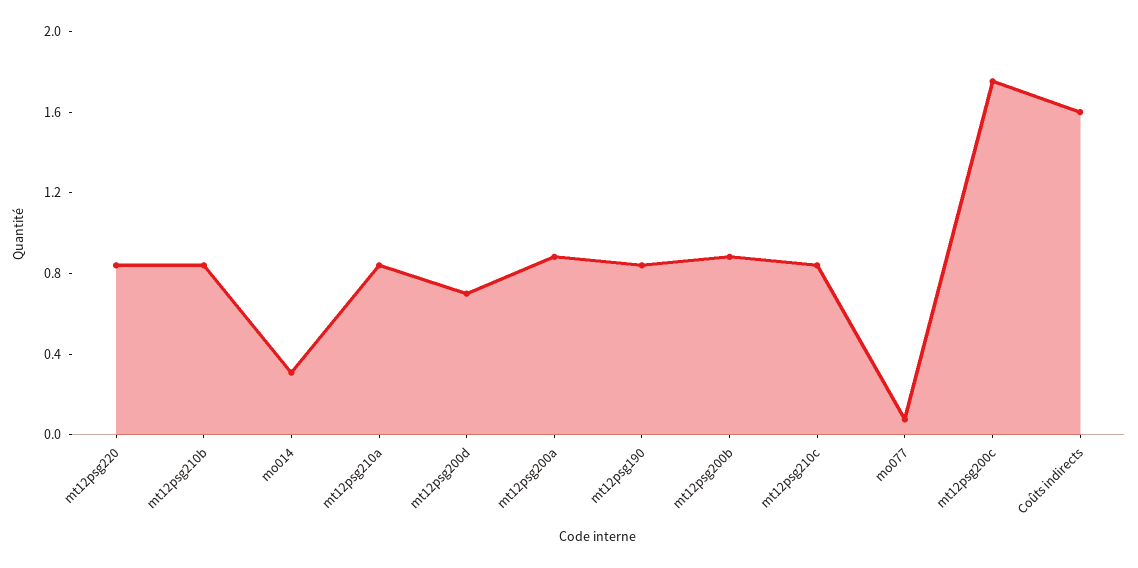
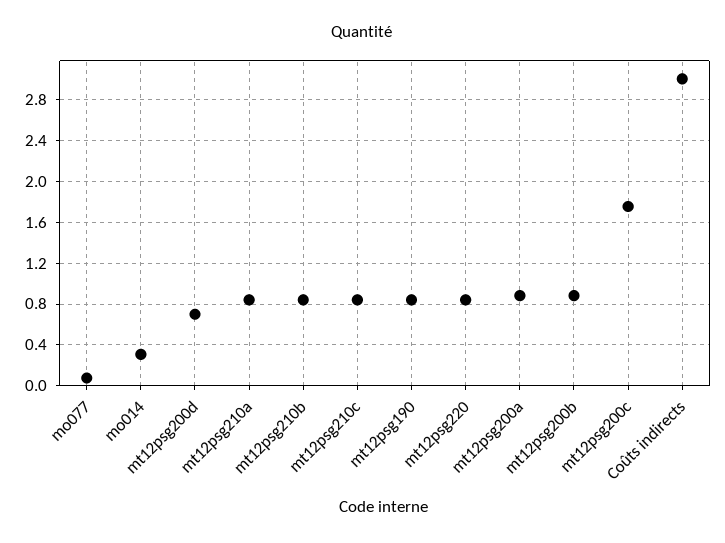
  {
    "mt12psg220": 0.8,
    "mt12psg210b": 0.8,
    "mo014": 0.3,
    "mt12psg210a": 0.8,
    "mt12psg200d": 0.7,
    "mt12psg200a": 0.9,
    "mt12psg190": 0.8,
    "mt12psg200b": 0.9,
    "mt12psg210c": 0.8,
    "mo077": 0.1,
    "mt12psg200c": 1.8,
-   "Coûts indirects": 1.6
+   "Coûts indirects": 3
  }

